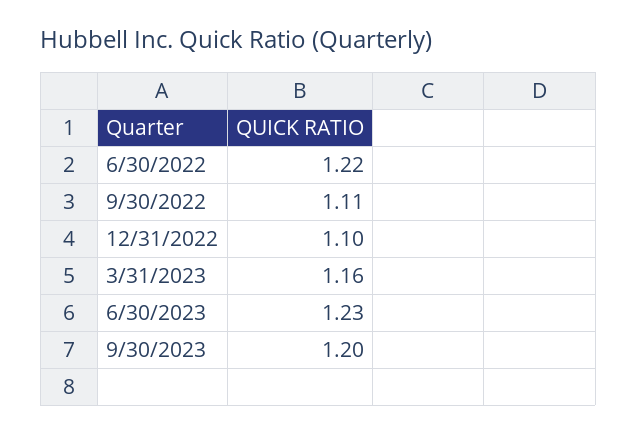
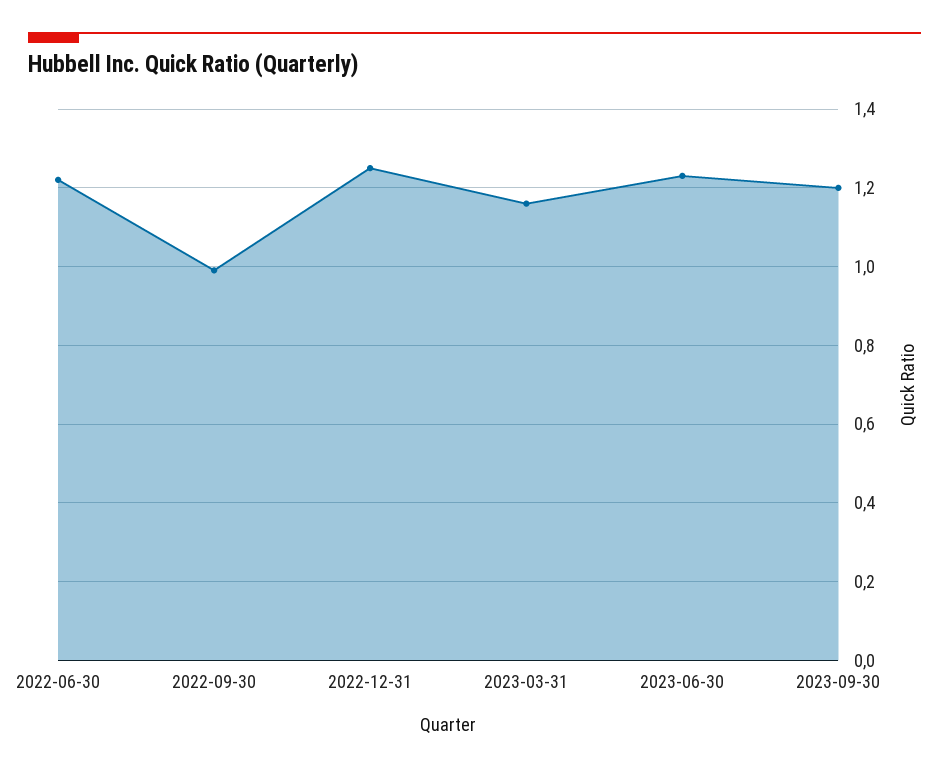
  {
    "6/30/2022": 1.22,
-   "9/30/2022": 1.11,
+   "9/30/2022": 1,
-   "12/31/2022": 1.1,
+   "12/31/2022": 1.25,
    "3/31/2023": 1.16,
    "6/30/2023": 1.23,
    "9/30/2023": 1.2
  }

